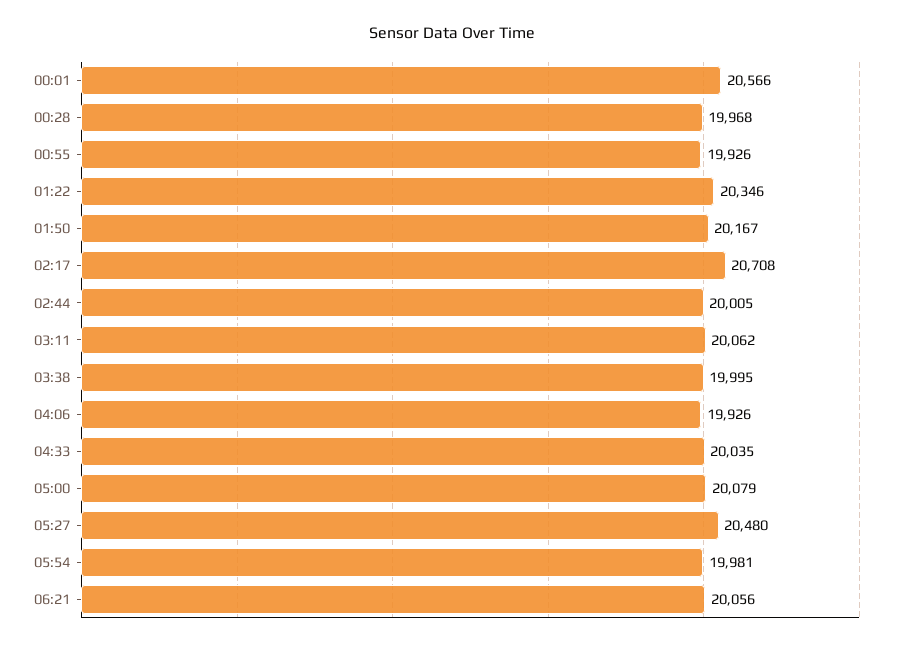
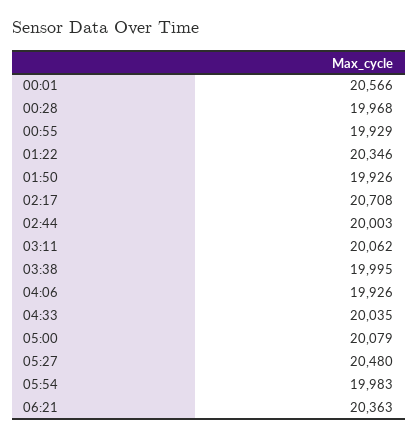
  {
    "00:01": 20566,
    "00:28": 19968,
-   "00:55": 19926,
+   "00:55": 19929,
    "01:22": 20346,
-   "01:50": 20167,
+   "01:50": 19926,
    "02:17": 20708,
-   "02:44": 20005,
+   "02:44": 20003,
    "03:11": 20062,
    "03:38": 19995,
    "04:06": 19926,
    "04:33": 20035,
    "05:00": 20079,
    "05:27": 20480,
-   "05:54": 19981,
+   "05:54": 19983,
-   "06:21": 20056
+   "06:21": 20363
  }

